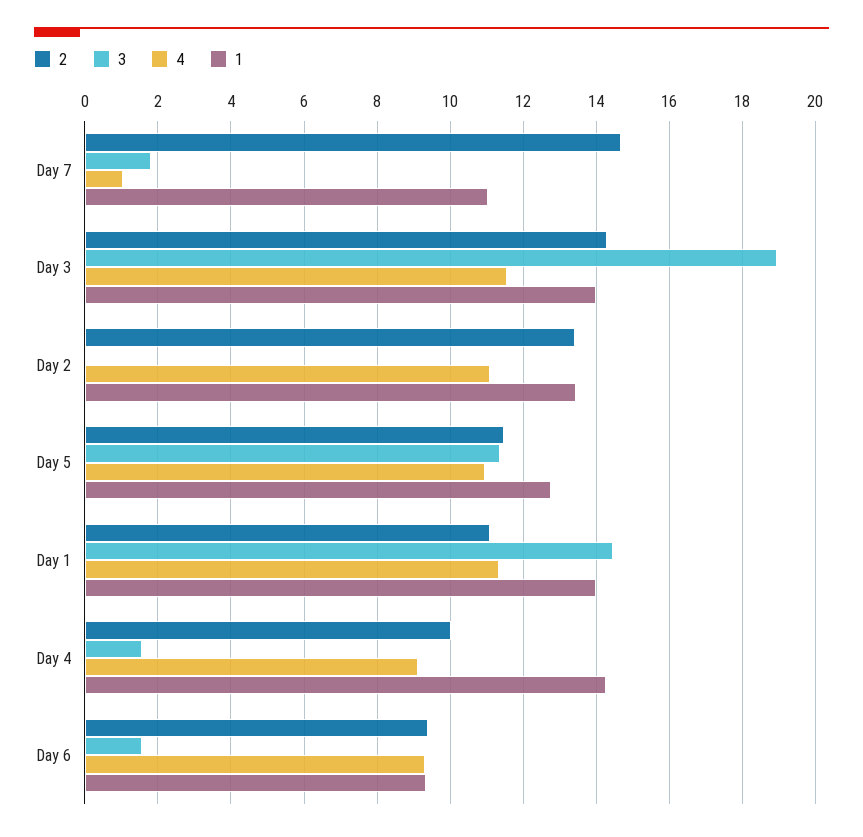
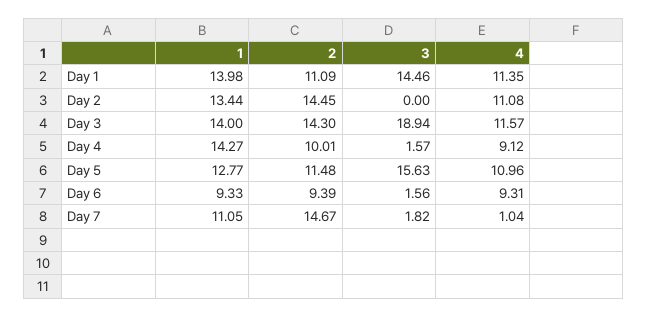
  {
    "2": {
      "Day 7": 14.67,
      "Day 3": 14.3,
-     "Day 2": 13.4,
+     "Day 2": 14.45,
      "Day 5": 11.48,
      "Day 1": 11.09,
      "Day 4": 10.01,
      "Day 6": 9.39
    },
    "3": {
      "Day 7": 1.82,
      "Day 3": 18.94,
      "Day 2": 0,
-     "Day 5": 11.4,
+     "Day 5": 15.63,
      "Day 1": 14.46,
      "Day 4": 1.57,
      "Day 6": 1.56
    },
    "4": {
      "Day 7": 1.04,
      "Day 3": 11.57,
      "Day 2": 11.08,
      "Day 5": 10.96,
      "Day 1": 11.35,
      "Day 4": 9.12,
      "Day 6": 9.31
    },
    "1": {
      "Day 7": 11.05,
      "Day 3": 14,
      "Day 2": 13.44,
      "Day 5": 12.77,
      "Day 1": 13.98,
      "Day 4": 14.27,
      "Day 6": 9.33
    }
  }

